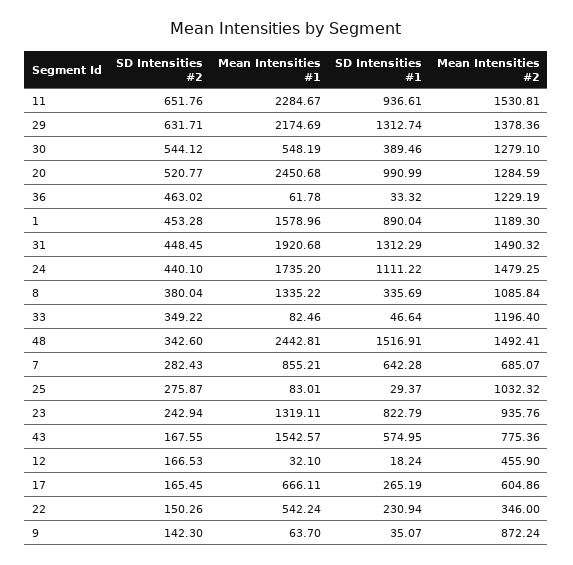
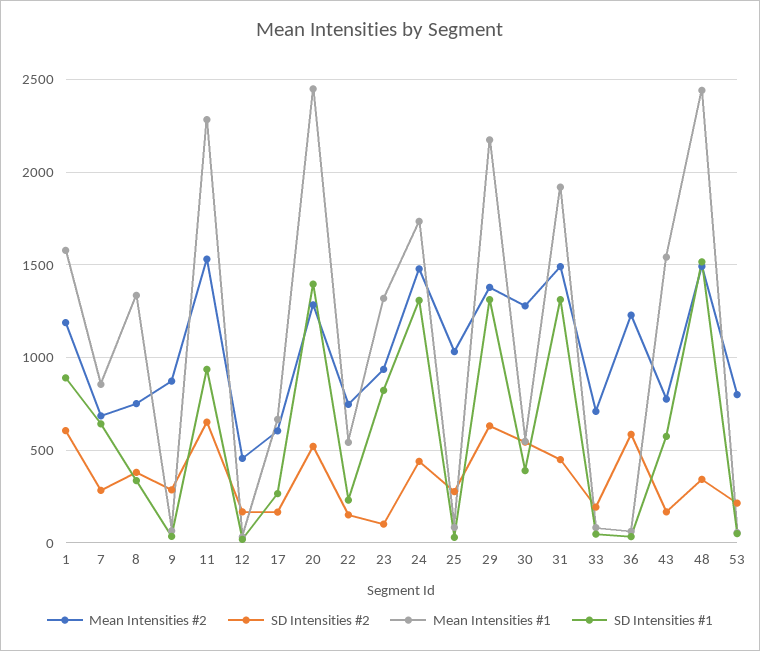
  {
    "SD Intensities #2": {
      "11": 651.76,
      "29": 631.71,
      "30": 544.12,
      "20": 520.77,
-     "36": 463.02,
+     "36": 600,
-     "1": 453.28,
+     "1": 600,
      "31": 448.45,
      "24": 440.1,
      "8": 380.04,
-     "33": 349.22,
+     "33": 200,
      "48": 342.6,
      "7": 282.43,
      "25": 275.87,
-     "23": 242.94,
+     "23": 100,
      "43": 167.55,
      "12": 166.53,
      "17": 165.45,
      "22": 150.26,
-     "9": 142.3
+     "9": 300,
+     "53": 200
    },
    "Mean Intensities #1": {
      "11": 2284.67,
      "29": 2174.69,
      "30": 548.19,
      "20": 2450.68,
      "36": 61.78,
      "1": 1578.96,
      "31": 1920.68,
      "24": 1735.2,
      "8": 1335.22,
      "33": 82.46,
      "48": 2442.81,
      "7": 855.21,
      "25": 83.01,
      "23": 1319.11,
      "43": 1542.57,
      "12": 32.1,
      "17": 666.11,
      "22": 542.24,
-     "9": 63.7
+     "9": 63.7,
+     "53": 50
    },
    "SD Intensities #1": {
      "11": 936.61,
      "29": 1312.74,
      "30": 389.46,
-     "20": 990.99,
+     "20": 1400,
      "36": 33.32,
      "1": 890.04,
      "31": 1312.29,
-     "24": 1111.22,
+     "24": 1300,
      "8": 335.69,
      "33": 46.64,
      "48": 1516.91,
      "7": 642.28,
      "25": 29.37,
      "23": 822.79,
      "43": 574.95,
      "12": 18.24,
      "17": 265.19,
      "22": 230.94,
-     "9": 35.07
+     "9": 35.07,
+     "53": 50
    },
    "Mean Intensities #2": {
      "11": 1530.81,
      "29": 1378.36,
      "30": 1279.1,
      "20": 1284.59,
      "36": 1229.19,
      "1": 1189.3,
      "31": 1490.32,
      "24": 1479.25,
-     "8": 1085.84,
+     "8": 750,
-     "33": 1196.4,
+     "33": 700,
      "48": 1492.41,
      "7": 685.07,
      "25": 1032.32,
      "23": 935.76,
      "43": 775.36,
      "12": 455.9,
      "17": 604.86,
-     "22": 346,
+     "22": 750,
-     "9": 872.24
+     "9": 872.24,
+     "53": 800
    }
  }

